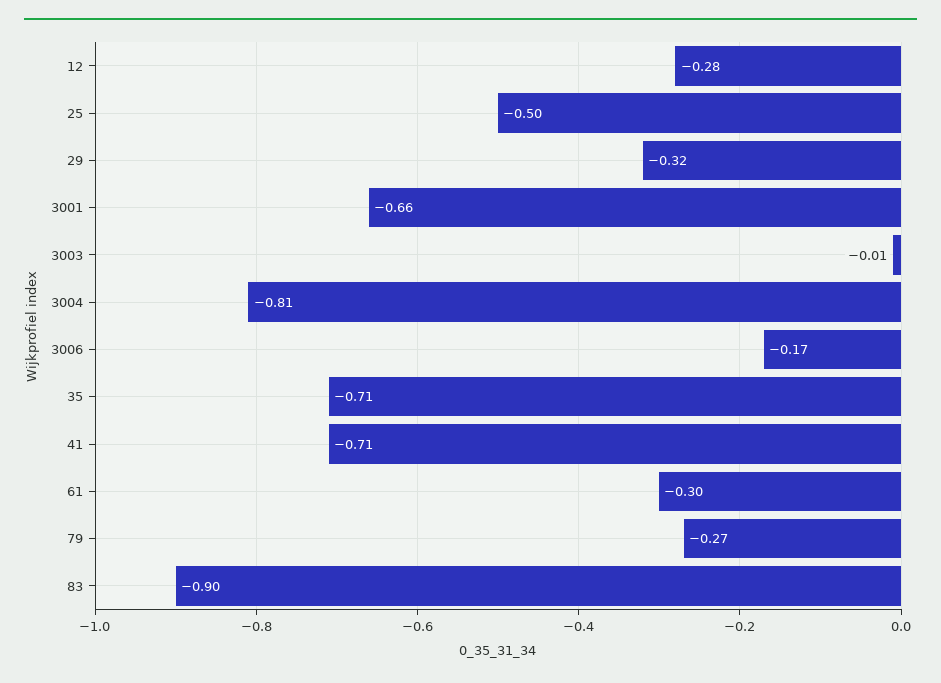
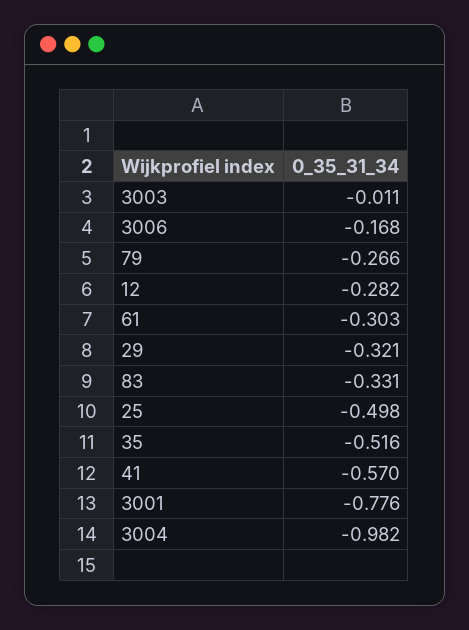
  {
    "12": -0.282,
    "25": -0.498,
    "29": -0.321,
-   "3001": -0.66,
+   "3001": -0.776,
    "3003": -0.011,
-   "3004": -0.81,
+   "3004": -0.982,
    "3006": -0.168,
-   "35": -0.71,
+   "35": -0.516,
-   "41": -0.71,
+   "41": -0.57,
    "61": -0.303,
    "79": -0.266,
-   "83": -0.9
+   "83": -0.331
  }

